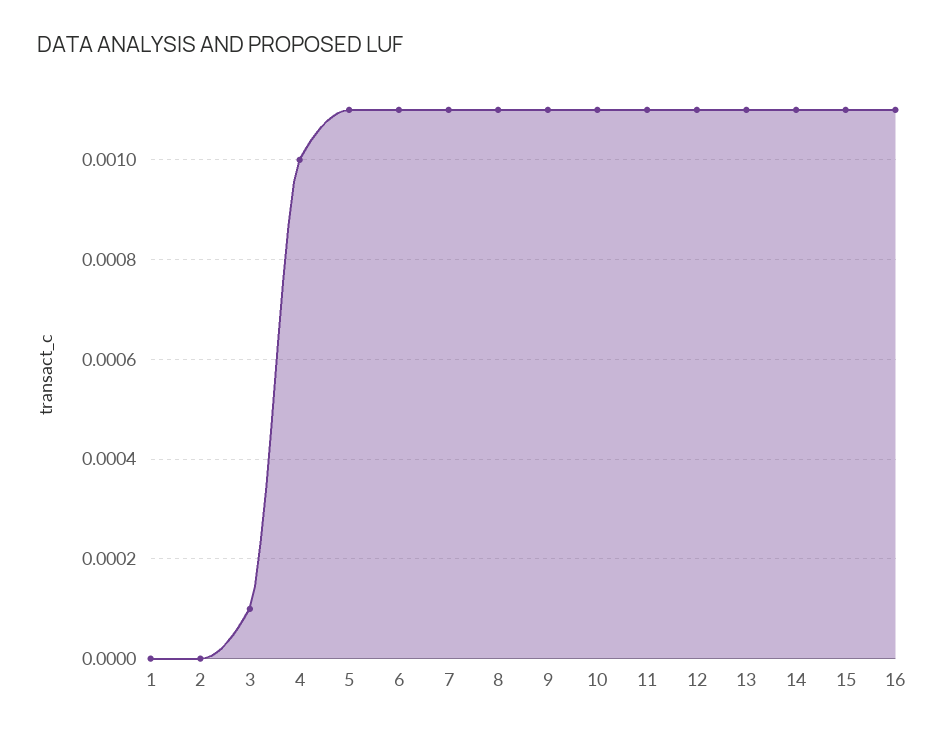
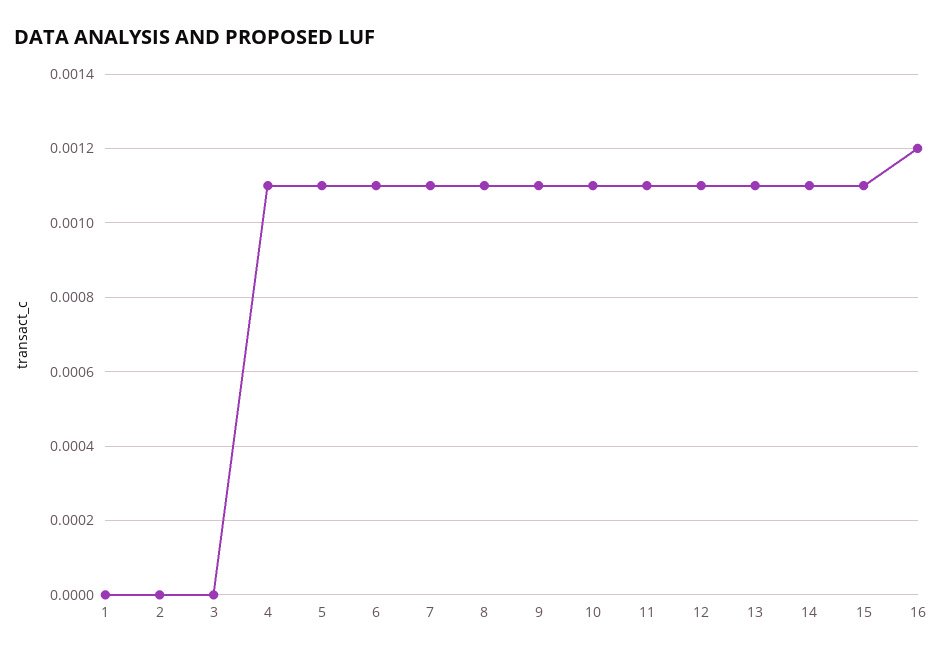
  {
    "1": 0,
    "2": 0,
-   "3": 0.0001,
+   "3": 0,
-   "4": 0.001,
+   "4": 0.0011,
    "5": 0.0011,
    "6": 0.0011,
    "7": 0.0011,
    "8": 0.0011,
    "9": 0.0011,
    "10": 0.0011,
    "11": 0.0011,
    "12": 0.0011,
    "13": 0.0011,
    "14": 0.0011,
    "15": 0.0011,
-   "16": 0.0011
+   "16": 0.0012
  }

